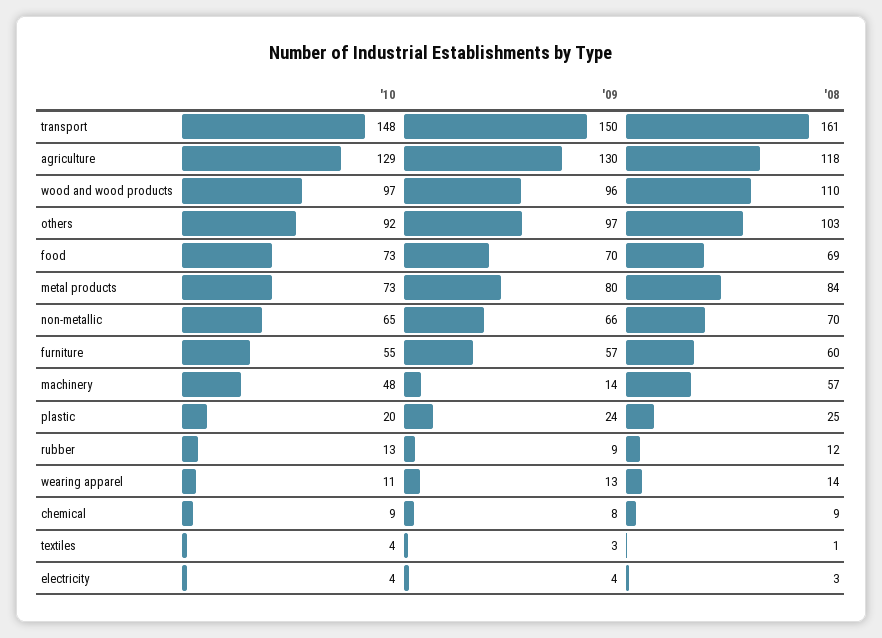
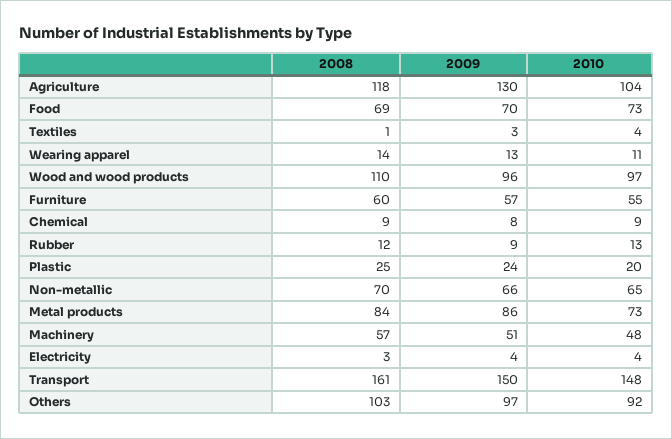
  {
    "'10": {
      "transport": 148,
-     "agriculture": 129,
+     "agriculture": 104,
      "wood and wood products": 97,
      "others": 92,
      "food": 73,
      "metal products": 73,
      "non-metallic": 65,
      "furniture": 55,
      "machinery": 48,
      "plastic": 20,
      "rubber": 13,
      "wearing apparel": 11,
      "chemical": 9,
      "textiles": 4,
      "electricity": 4
    },
    "'09": {
      "transport": 150,
      "agriculture": 130,
      "wood and wood products": 96,
      "others": 97,
      "food": 70,
-     "metal products": 80,
+     "metal products": 86,
      "non-metallic": 66,
      "furniture": 57,
-     "machinery": 14,
+     "machinery": 51,
      "plastic": 24,
      "rubber": 9,
      "wearing apparel": 13,
      "chemical": 8,
      "textiles": 3,
      "electricity": 4
    },
    "'08": {
      "transport": 161,
      "agriculture": 118,
      "wood and wood products": 110,
      "others": 103,
      "food": 69,
      "metal products": 84,
      "non-metallic": 70,
      "furniture": 60,
      "machinery": 57,
      "plastic": 25,
      "rubber": 12,
      "wearing apparel": 14,
      "chemical": 9,
      "textiles": 1,
      "electricity": 3
    }
  }

